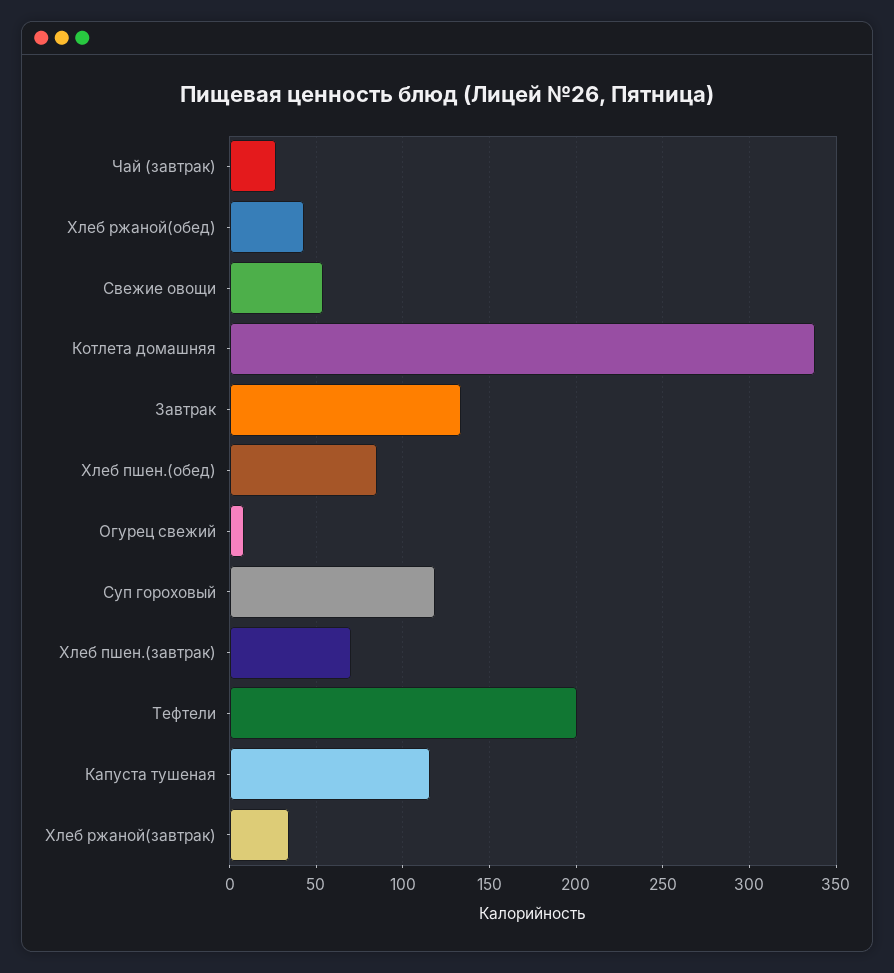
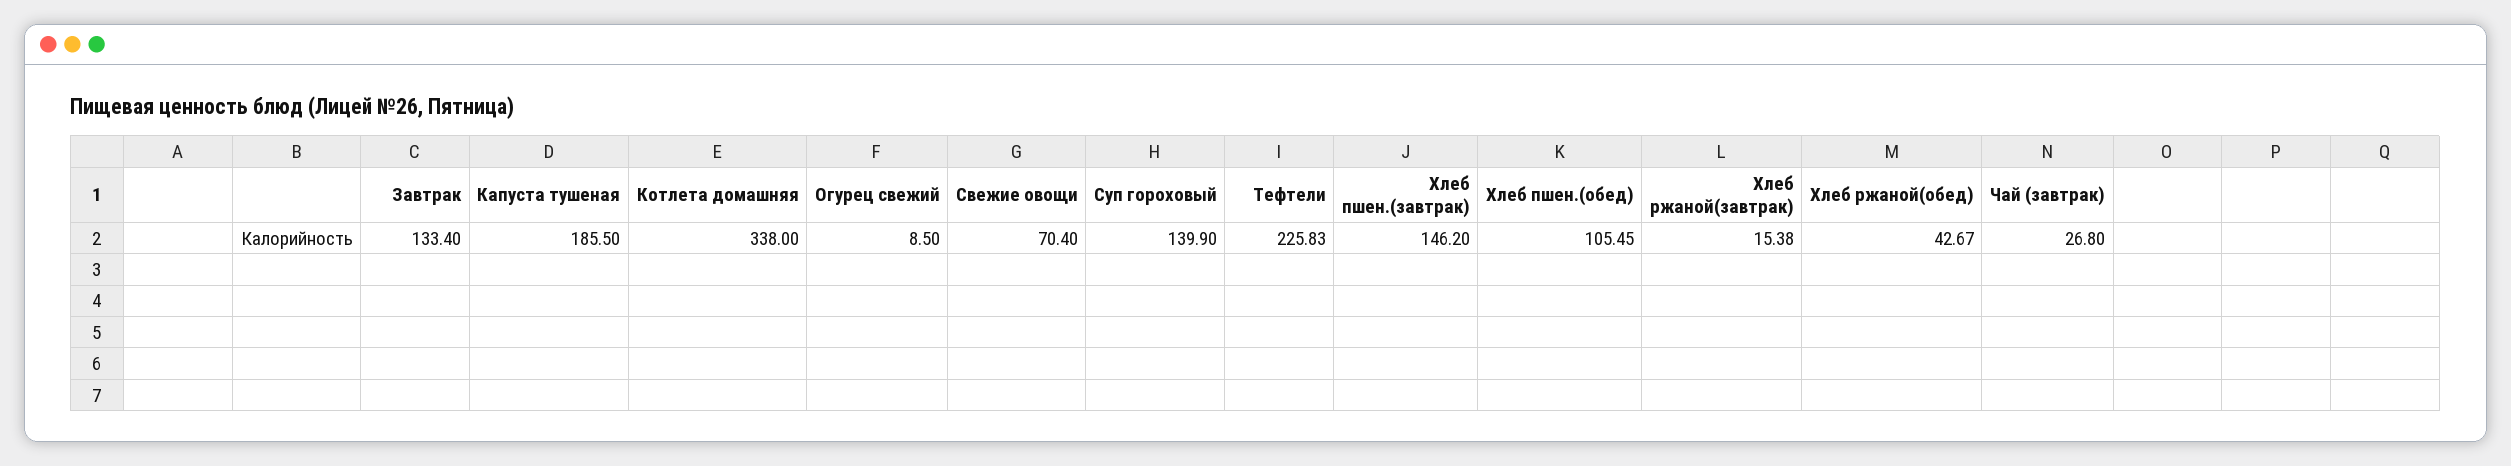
  {
    "Чай (завтрак)": 26.8,
    "Хлеб ржаной(обед)": 42.67,
-   "Свежие овощи": 55,
+   "Свежие овощи": 70.4,
    "Котлета домашняя": 338,
    "Завтрак": 133.4,
-   "Хлеб пшен.(обед)": 85,
+   "Хлеб пшен.(обед)": 105.45,
    "Огурец свежий": 8.5,
-   "Суп гороховый": 120,
+   "Суп гороховый": 139.9,
-   "Хлеб пшен.(завтрак)": 70,
+   "Хлеб пшен.(завтрак)": 146.2,
-   "Тефтели": 200,
+   "Тефтели": 225.83,
-   "Капуста тушеная": 115,
+   "Капуста тушеная": 185.5,
-   "Хлеб ржаной(завтрак)": 35
+   "Хлеб ржаной(завтрак)": 15.38
  }

